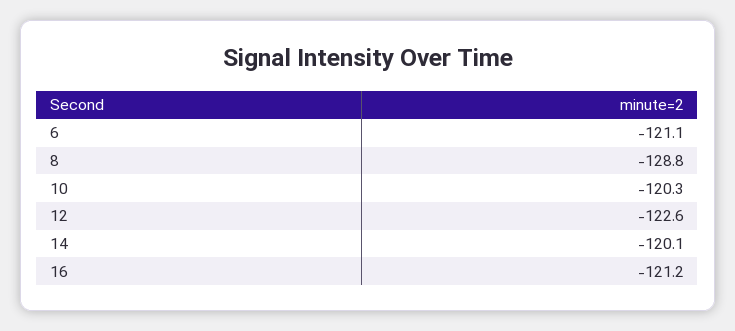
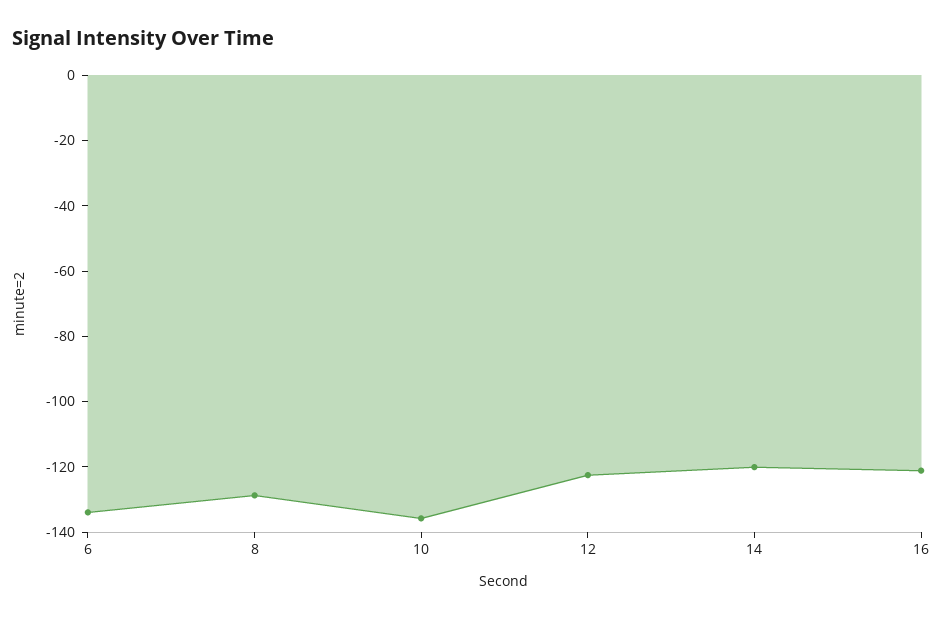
  {
-   "6": -121.1,
+   "6": -135,
    "8": -128.8,
-   "10": -120.3,
+   "10": -135,
    "12": -122.6,
    "14": -120.1,
    "16": -121.2
  }

